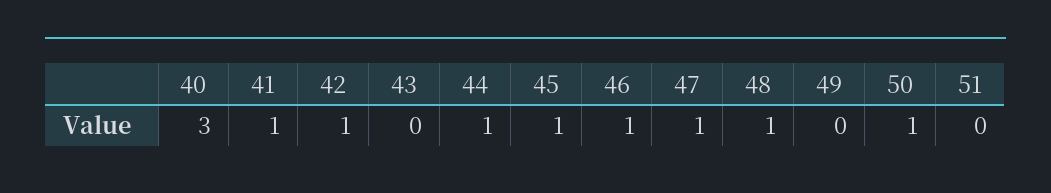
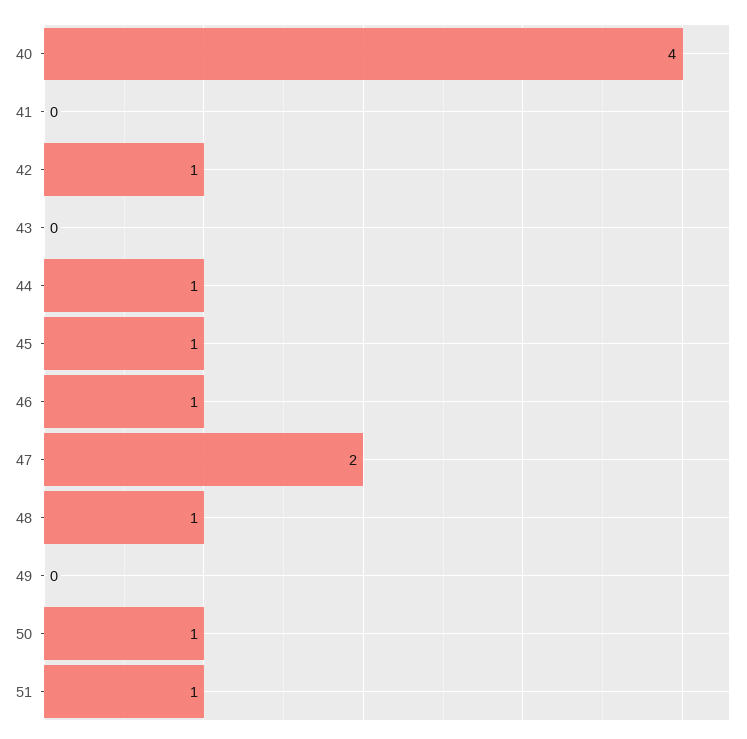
  {
-   "40": 3,
+   "40": 4,
-   "41": 1,
+   "41": 0,
    "42": 1,
    "43": 0,
    "44": 1,
    "45": 1,
    "46": 1,
-   "47": 1,
+   "47": 2,
    "48": 1,
    "49": 0,
    "50": 1,
-   "51": 0
+   "51": 1
  }

